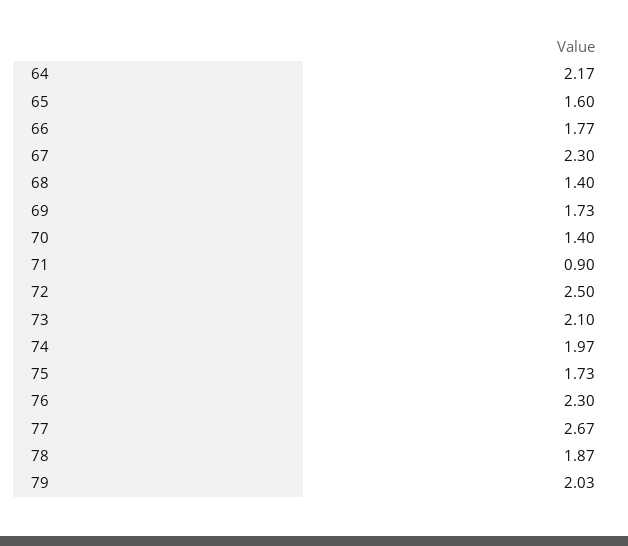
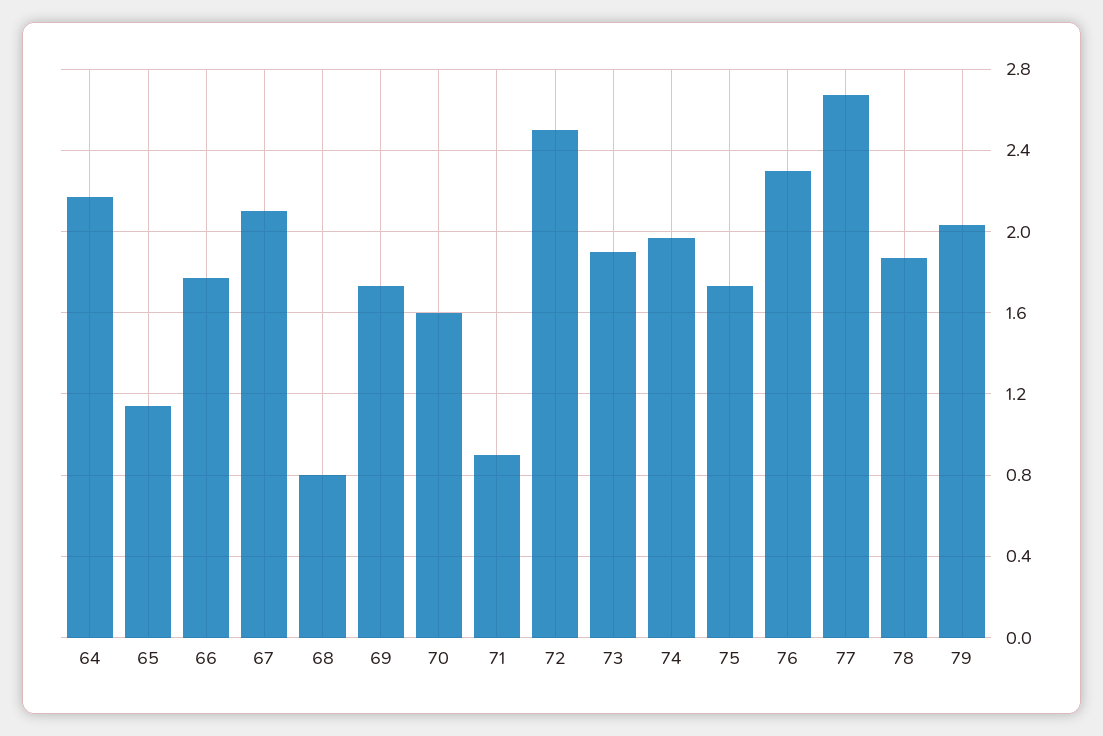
  {
    "64": 2.17,
-   "65": 1.6,
+   "65": 1.15,
    "66": 1.77,
-   "67": 2.3,
+   "67": 2.1,
-   "68": 1.4,
+   "68": 0.8,
    "69": 1.73,
-   "70": 1.4,
+   "70": 1.6,
    "71": 0.9,
    "72": 2.5,
-   "73": 2.1,
+   "73": 1.9,
    "74": 1.97,
    "75": 1.73,
    "76": 2.3,
    "77": 2.67,
    "78": 1.87,
    "79": 2.03
  }

